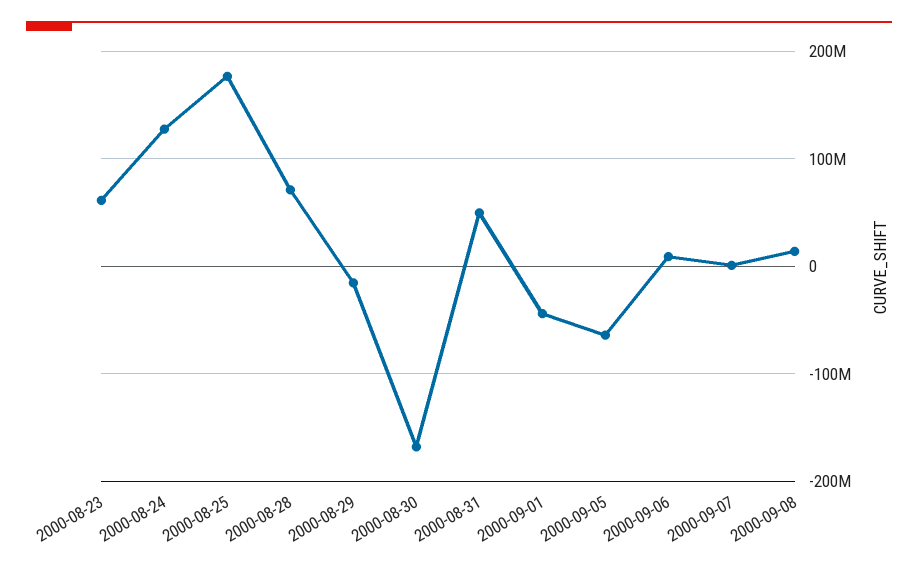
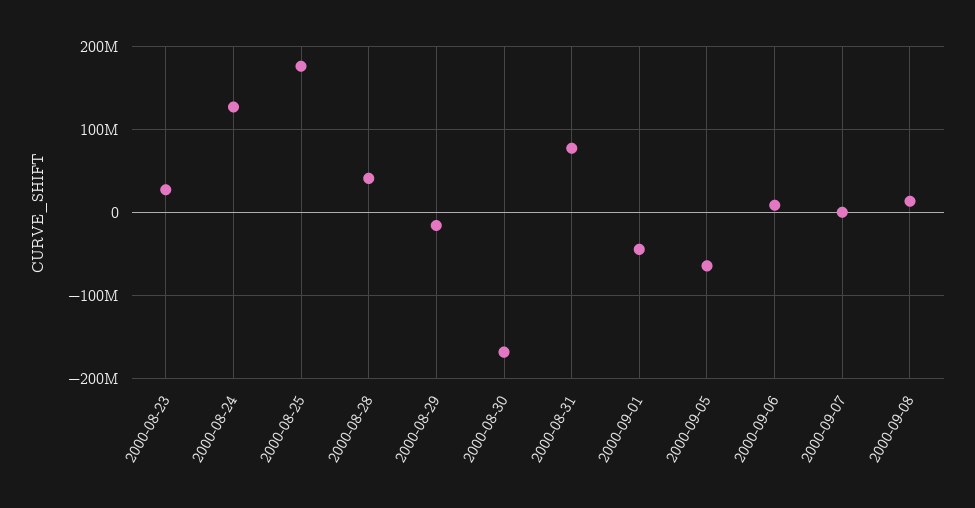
  {
-   "2000-08-23": 60000000,
+   "2000-08-23": 30000000,
    "2000-08-24": 130000000,
    "2000-08-25": 180000000,
-   "2000-08-28": 70000000,
+   "2000-08-28": 40000000,
    "2000-08-29": -20000000,
    "2000-08-30": -170000000,
-   "2000-08-31": 50000000,
+   "2000-08-31": 80000000,
    "2000-09-01": -40000000,
    "2000-09-05": -60000000,
    "2000-09-06": 10000000,
    "2000-09-07": 0,
    "2000-09-08": 10000000
  }

